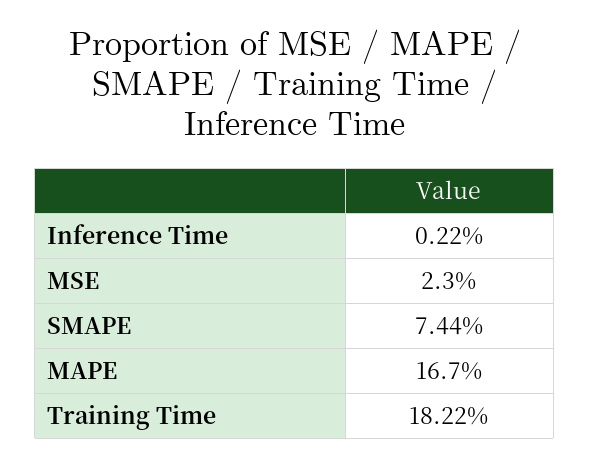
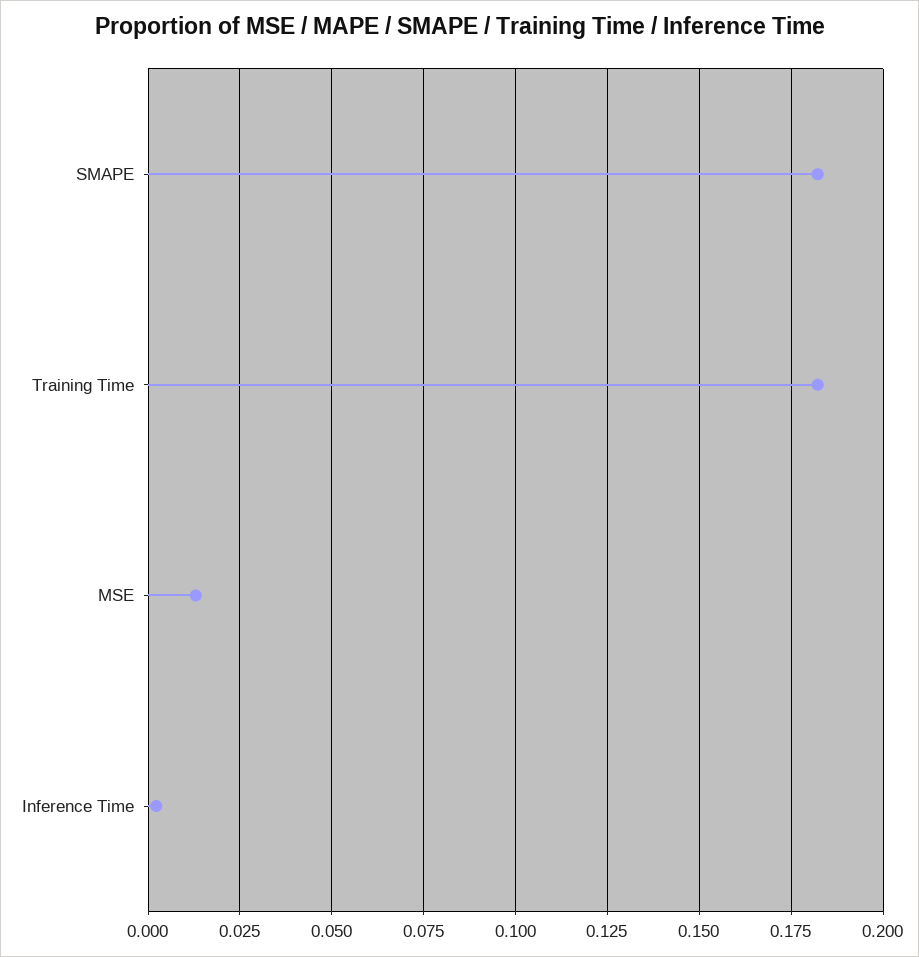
  {
    "Inference Time": 0.0022,
-   "MSE": 0.023,
+   "MSE": 0.0125,
-   "SMAPE": 0.0744,
+   "SMAPE": 0.1825,
-   "MAPE": 0.167,
    "Training Time": 0.1822
  }

